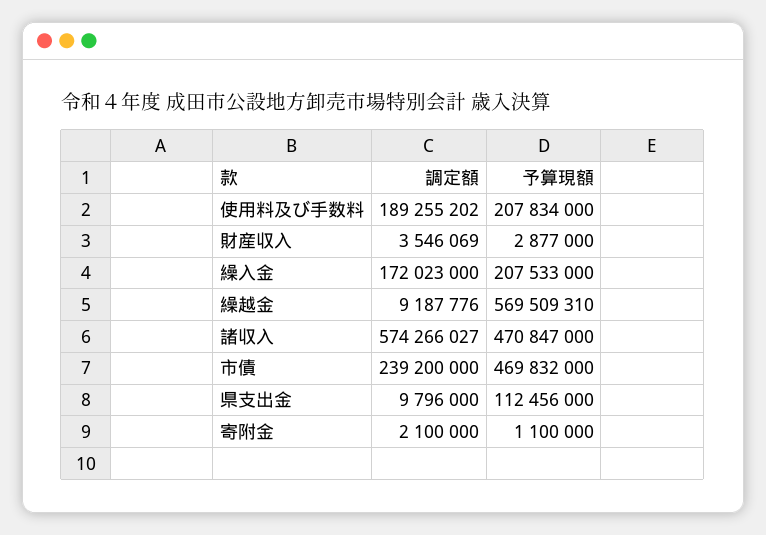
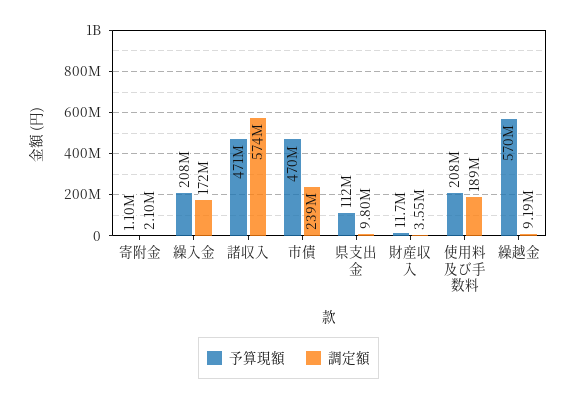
  {
    "調定額": {
      "使用料及び手数料": 189255202,
      "財産収入": 3546069,
      "繰入金": 172023000,
      "繰越金": 9187776,
      "諸収入": 574266027,
      "市債": 239200000,
      "県支出金": 9796000,
      "寄附金": 2100000
    },
    "予算現額": {
      "使用料及び手数料": 207834000,
-     "財産収入": 2877000,
+     "財産収入": 11700000,
      "繰入金": 207533000,
      "繰越金": 569509310,
      "諸収入": 470847000,
      "市債": 469832000,
      "県支出金": 112456000,
      "寄附金": 1100000
    }
  }

